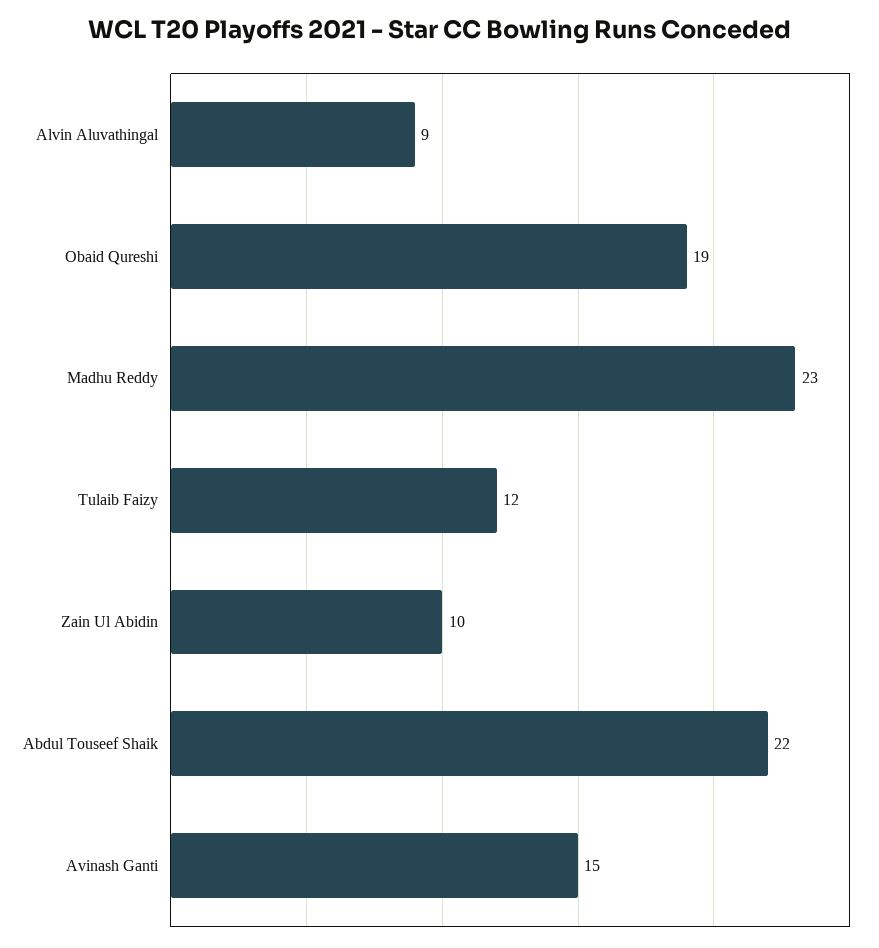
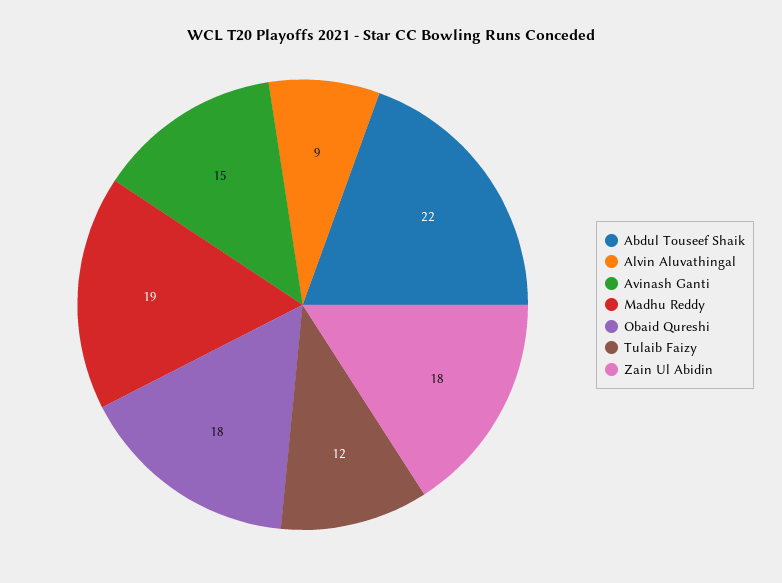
  {
    "Alvin Aluvathingal": 9,
-   "Obaid Qureshi": 19,
+   "Obaid Qureshi": 18,
-   "Madhu Reddy": 23,
+   "Madhu Reddy": 19,
    "Tulaib Faizy": 12,
-   "Zain Ul Abidin": 10,
+   "Zain Ul Abidin": 18,
    "Abdul Touseef Shaik": 22,
    "Avinash Ganti": 15
  }

